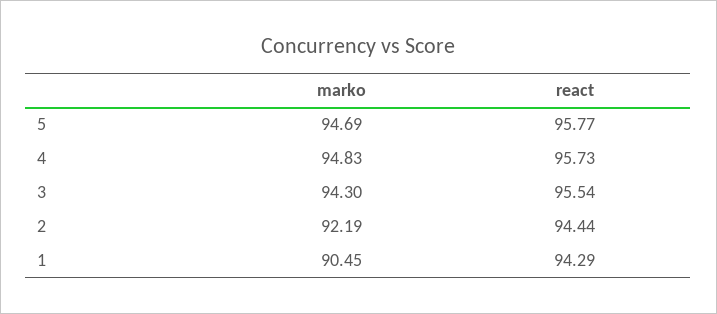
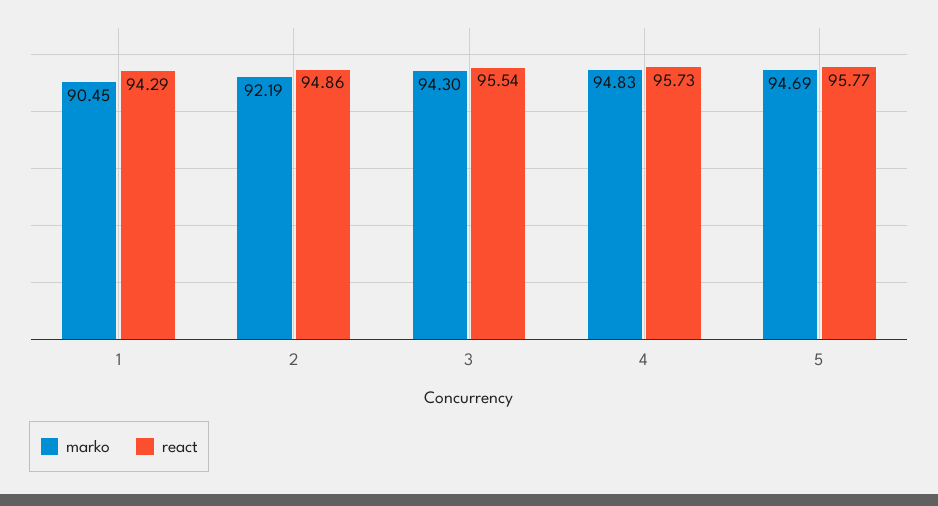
  {
    "marko": {
      "5": 94.69,
      "4": 94.83,
      "3": 94.3,
      "2": 92.19,
      "1": 90.45
    },
    "react": {
      "5": 95.77,
      "4": 95.73,
      "3": 95.54,
-     "2": 94.44,
+     "2": 94.86,
      "1": 94.29
    }
  }

